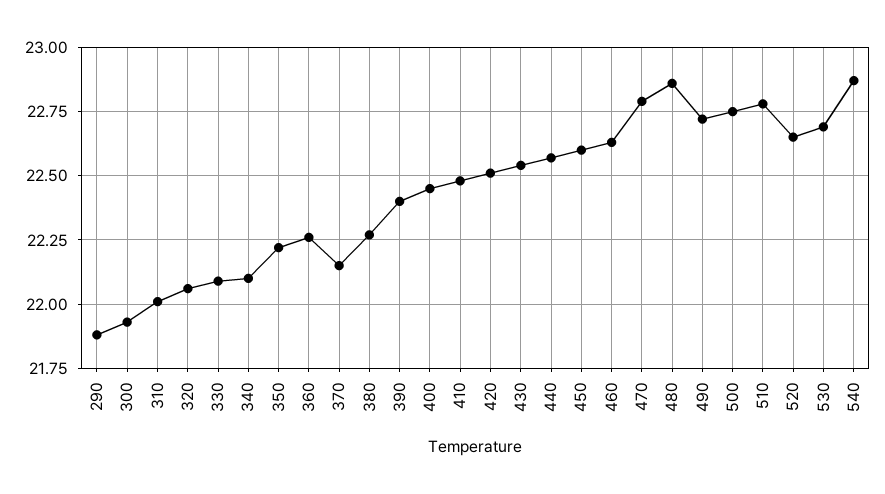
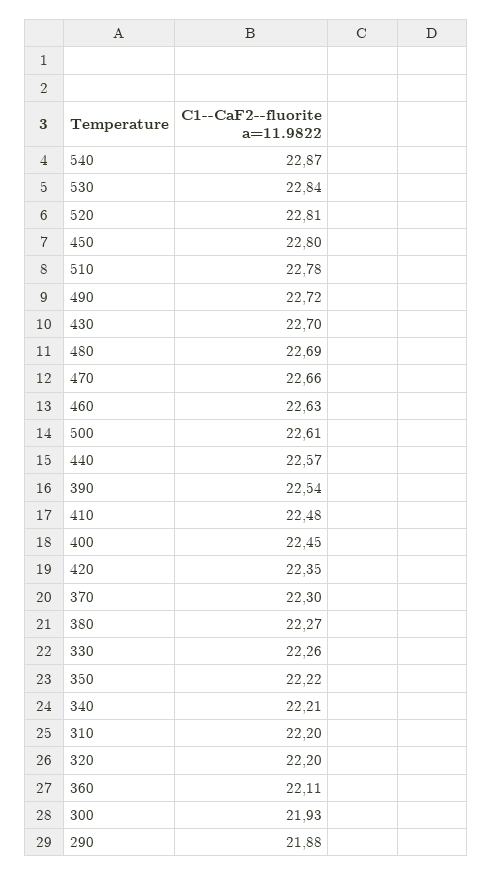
  {
    "290": 21.88,
    "300": 21.93,
-   "310": 22,
+   "310": 22.2,
-   "320": 22.05,
+   "320": 22.2,
-   "330": 22.1,
+   "330": 22.26,
-   "340": 22.1,
+   "340": 22.21,
    "350": 22.22,
-   "360": 22.25,
+   "360": 22.11,
-   "370": 22.15,
+   "370": 22.3,
    "380": 22.27,
-   "390": 22.4,
+   "390": 22.54,
    "400": 22.45,
    "410": 22.48,
-   "420": 22.5,
+   "420": 22.35,
-   "430": 22.55,
+   "430": 22.7,
    "440": 22.57,
-   "450": 22.6,
+   "450": 22.8,
    "460": 22.63,
-   "470": 22.8,
+   "470": 22.66,
-   "480": 22.85,
+   "480": 22.69,
    "490": 22.72,
-   "500": 22.75,
+   "500": 22.61,
    "510": 22.78,
-   "520": 22.65,
+   "520": 22.81,
-   "530": 22.7,
+   "530": 22.84,
    "540": 22.87
  }

